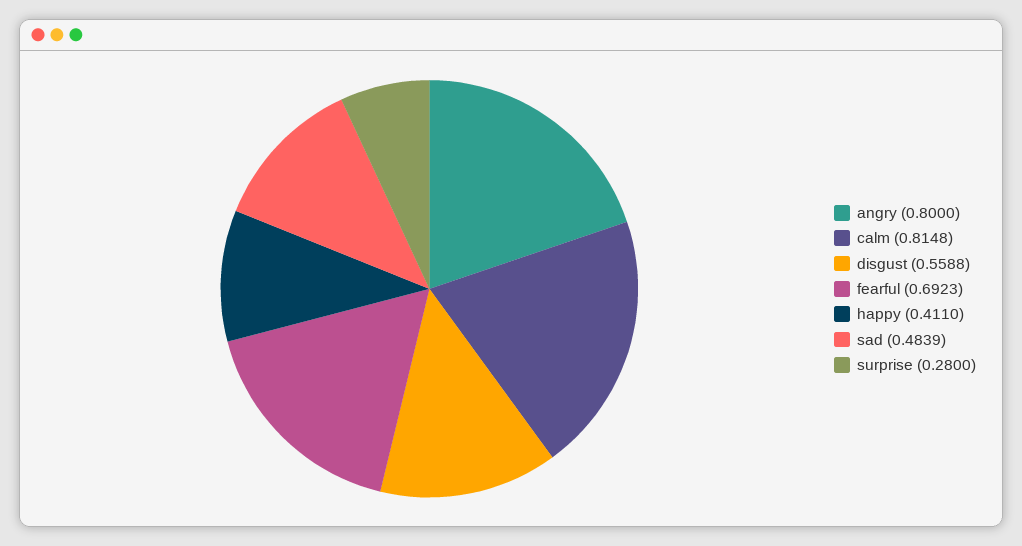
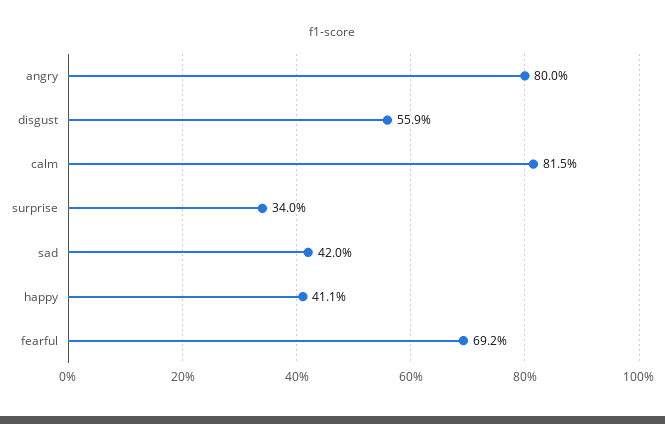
  {
    "angry": 0.8,
    "calm": 0.8148,
    "disgust": 0.5588,
    "fearful": 0.6923,
    "happy": 0.411,
-   "sad": 0.4839,
+   "sad": 0.42,
-   "surprise": 0.28
+   "surprise": 0.34
  }

